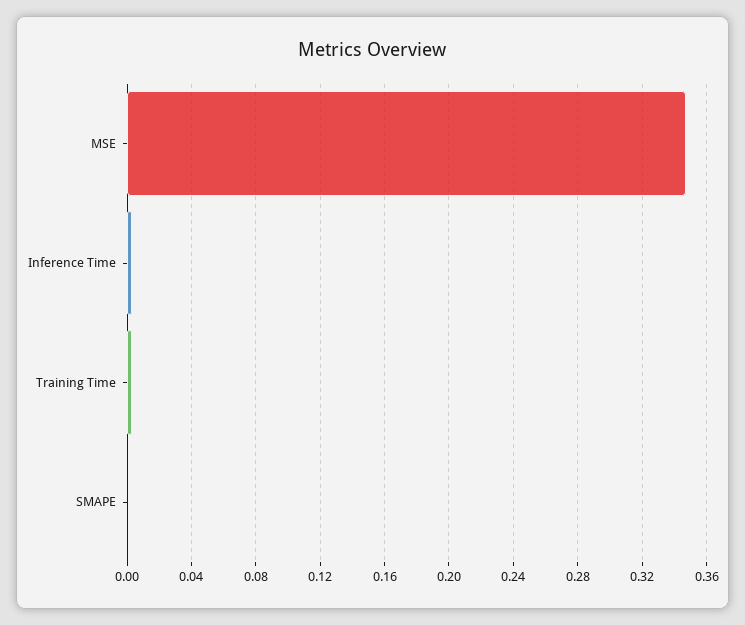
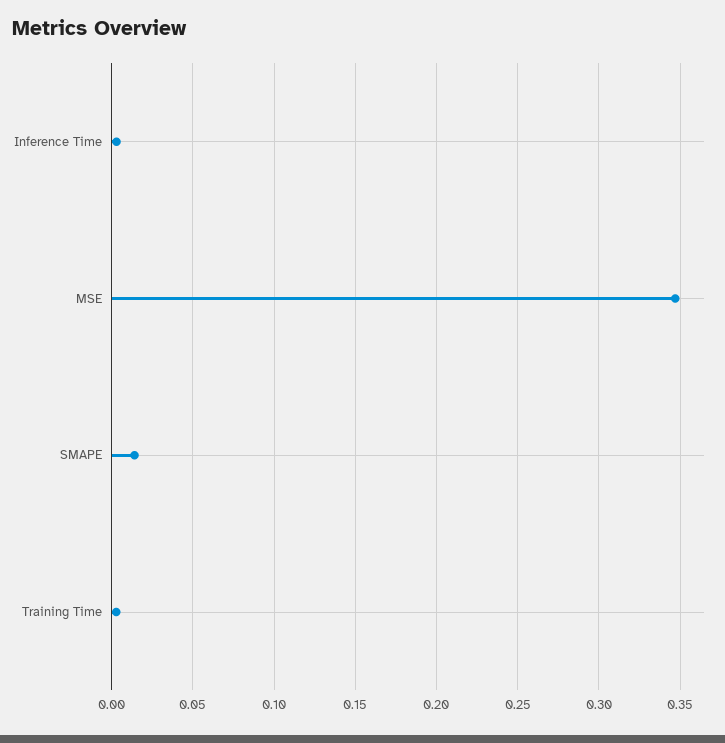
  {
    "MSE": 0.345,
    "Inference Time": 0.005,
    "Training Time": 0.005,
-   "SMAPE": 0
+   "SMAPE": 0.015
  }

